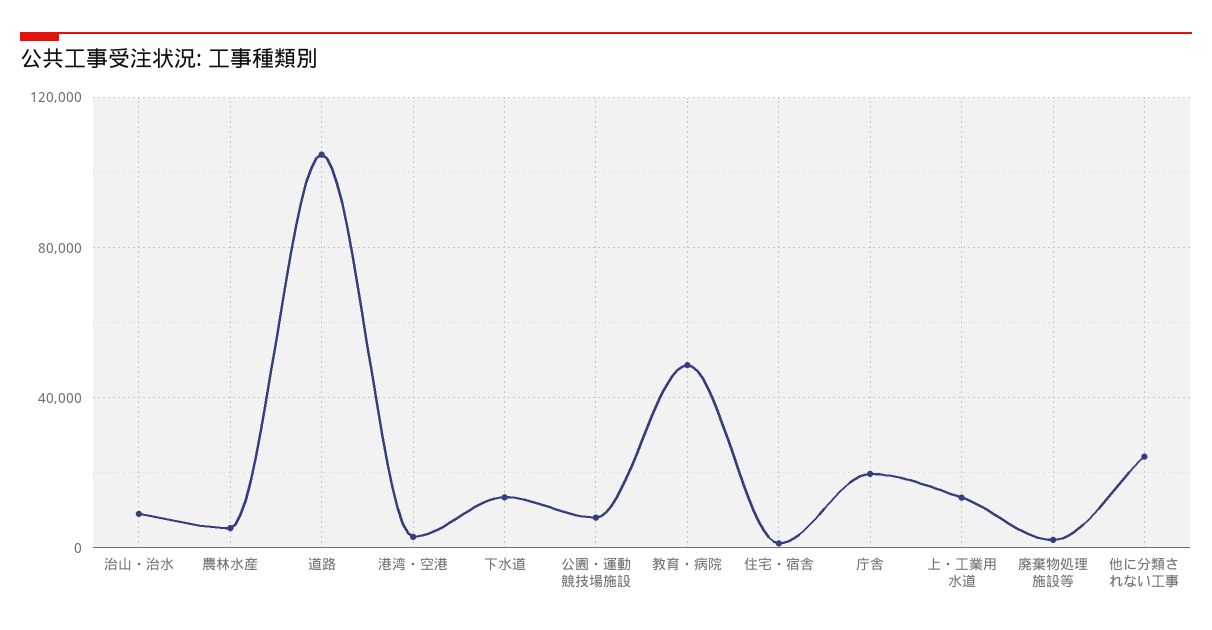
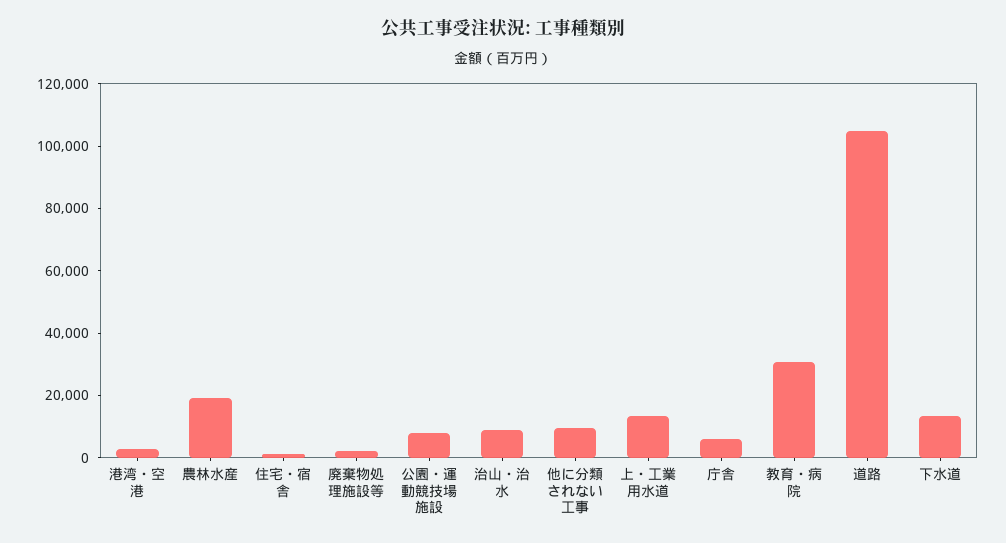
  {
    "治山・治水": 10000,
-   "農林水産": 5000,
+   "農林水産": 20000,
    "道路": 105000,
    "港湾・空港": 5000,
    "下水道": 15000,
    "公園・運動競技場施設": 10000,
-   "教育・病院": 50000,
+   "教育・病院": 30000,
    "住宅・宿舎": 0,
-   "庁舎": 20000,
+   "庁舎": 5000,
    "上・工業用水道": 15000,
    "廃棄物処理施設等": 0,
-   "他に分類されない工事": 25000
+   "他に分類されない工事": 10000
  }

